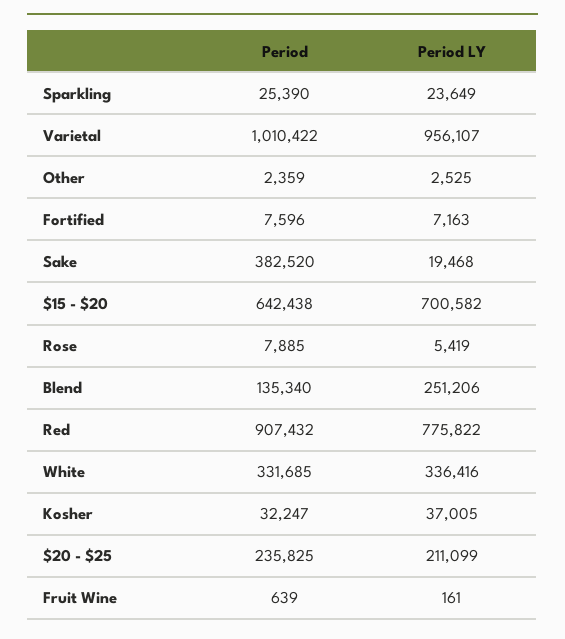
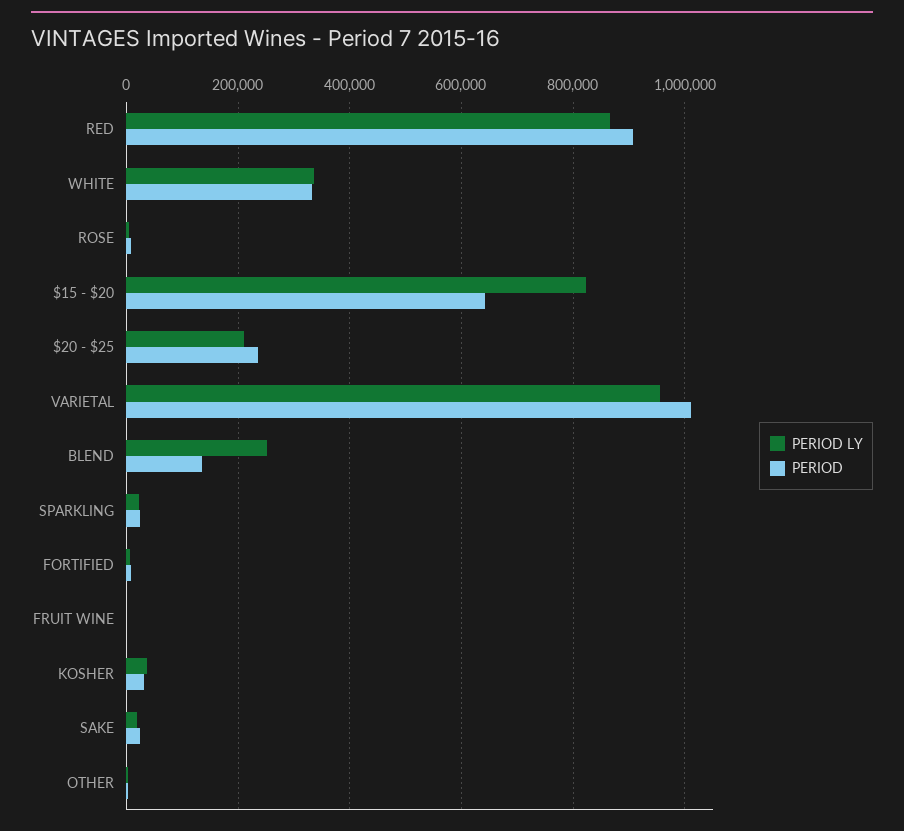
  {
    "Period": {
      "Sparkling": 25390,
      "Varietal": 1010422,
      "Other": 2359,
      "Fortified": 7596,
-     "Sake": 382520,
+     "Sake": 20000,
      "$15 - $20": 642438,
      "Rose": 7885,
      "Blend": 135340,
      "Red": 907432,
      "White": 331685,
      "Kosher": 32247,
      "$20 - $25": 235825,
      "Fruit Wine": 639
    },
    "Period LY": {
      "Sparkling": 23649,
      "Varietal": 956107,
      "Other": 2525,
      "Fortified": 7163,
      "Sake": 19468,
-     "$15 - $20": 700582,
+     "$15 - $20": 820000,
      "Rose": 5419,
      "Blend": 251206,
-     "Red": 775822,
+     "Red": 860000,
      "White": 336416,
      "Kosher": 37005,
      "$20 - $25": 211099,
      "Fruit Wine": 161
    }
  }

